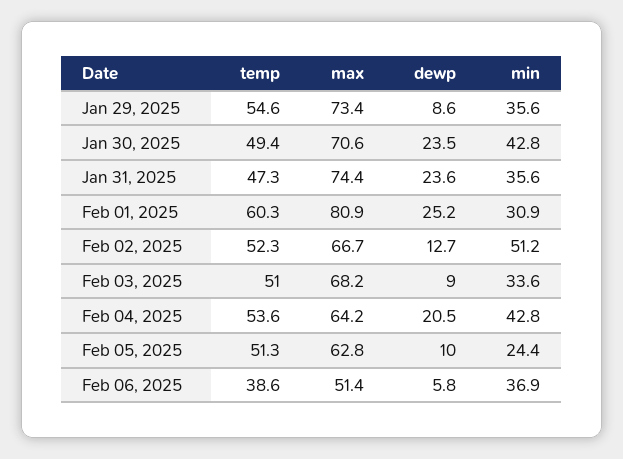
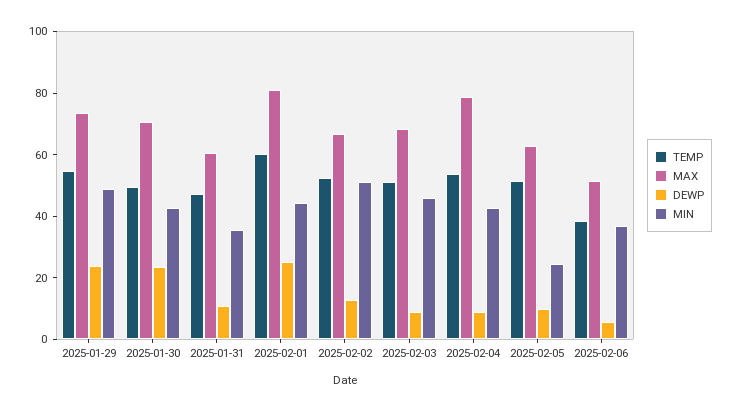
  {
    "temp": {
      "Jan 29, 2025": 54.6,
      "Jan 30, 2025": 49.4,
      "Jan 31, 2025": 47.3,
      "Feb 01, 2025": 60.3,
      "Feb 02, 2025": 52.3,
      "Feb 03, 2025": 51,
      "Feb 04, 2025": 53.6,
      "Feb 05, 2025": 51.3,
      "Feb 06, 2025": 38.6
    },
    "max": {
      "Jan 29, 2025": 73.4,
      "Jan 30, 2025": 70.6,
-     "Jan 31, 2025": 74.4,
+     "Jan 31, 2025": 60,
      "Feb 01, 2025": 80.9,
      "Feb 02, 2025": 66.7,
      "Feb 03, 2025": 68.2,
-     "Feb 04, 2025": 64.2,
+     "Feb 04, 2025": 80,
      "Feb 05, 2025": 62.8,
      "Feb 06, 2025": 51.4
    },
    "dewp": {
-     "Jan 29, 2025": 8.6,
+     "Jan 29, 2025": 25,
      "Jan 30, 2025": 23.5,
-     "Jan 31, 2025": 23.6,
+     "Jan 31, 2025": 10,
      "Feb 01, 2025": 25.2,
      "Feb 02, 2025": 12.7,
      "Feb 03, 2025": 9,
-     "Feb 04, 2025": 20.5,
+     "Feb 04, 2025": 10,
      "Feb 05, 2025": 10,
      "Feb 06, 2025": 5.8
    },
    "min": {
-     "Jan 29, 2025": 35.6,
+     "Jan 29, 2025": 50,
      "Jan 30, 2025": 42.8,
      "Jan 31, 2025": 35.6,
-     "Feb 01, 2025": 30.9,
+     "Feb 01, 2025": 45,
      "Feb 02, 2025": 51.2,
-     "Feb 03, 2025": 33.6,
+     "Feb 03, 2025": 45,
      "Feb 04, 2025": 42.8,
      "Feb 05, 2025": 24.4,
      "Feb 06, 2025": 36.9
    }
  }

